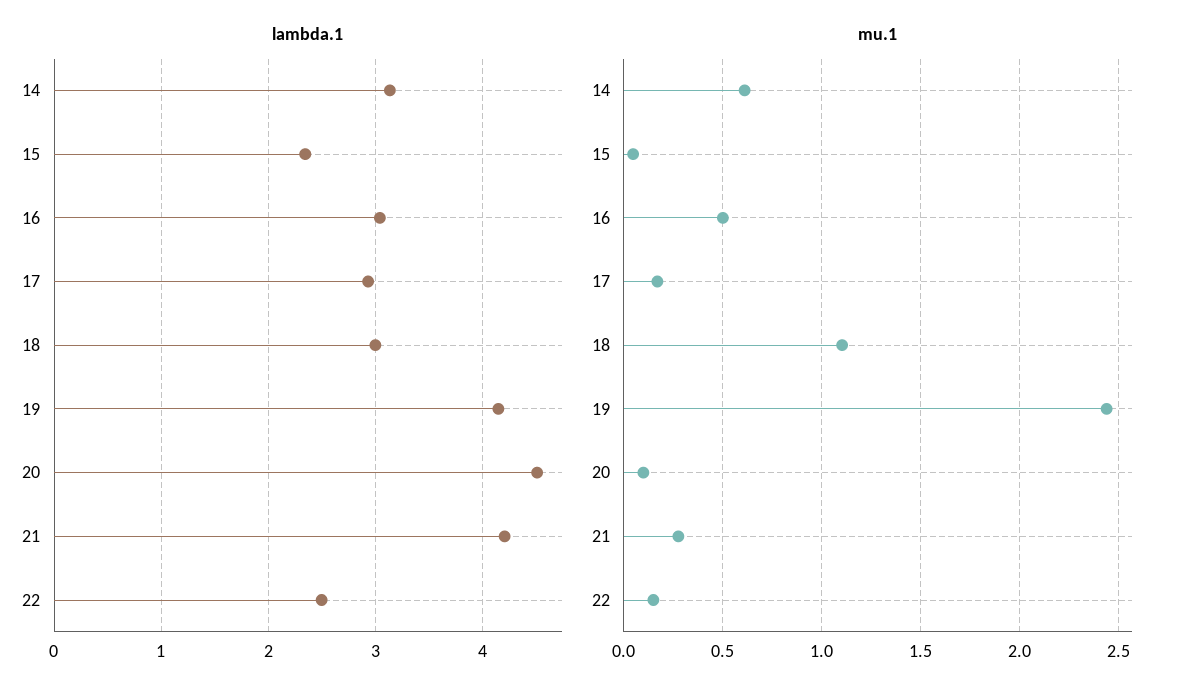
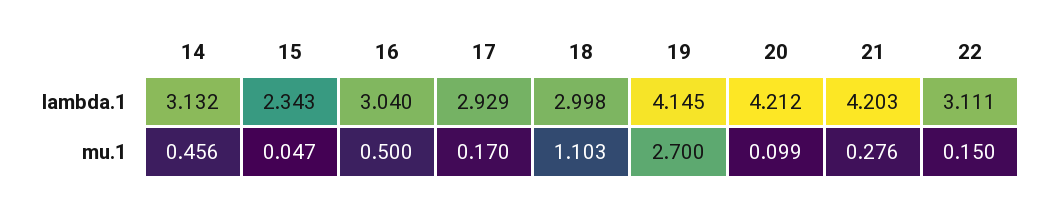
  {
    "lambda.1": {
      "14": 3.132,
      "15": 2.343,
      "16": 3.04,
      "17": 2.929,
      "18": 2.998,
      "19": 4.145,
-     "20": 4.5,
+     "20": 4.212,
      "21": 4.203,
-     "22": 2.5
+     "22": 3.111
    },
    "mu.1": {
-     "14": 0.6,
+     "14": 0.456,
      "15": 0.047,
      "16": 0.5,
      "17": 0.17,
      "18": 1.103,
-     "19": 2.45,
+     "19": 2.7,
      "20": 0.099,
      "21": 0.276,
      "22": 0.15
    }
  }

